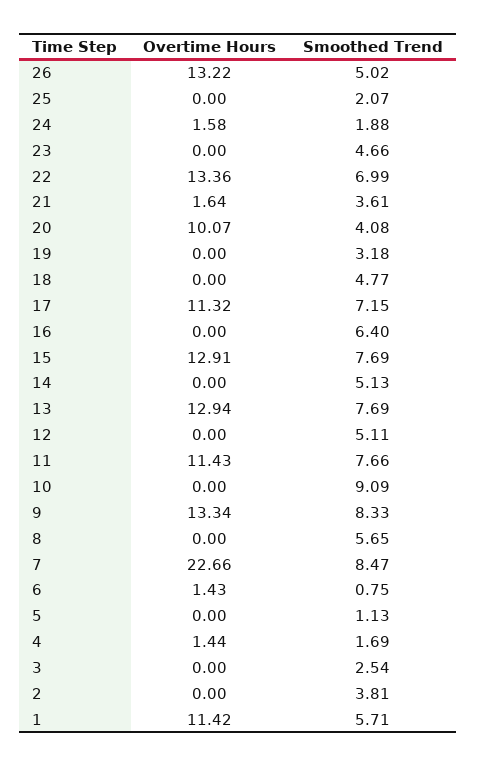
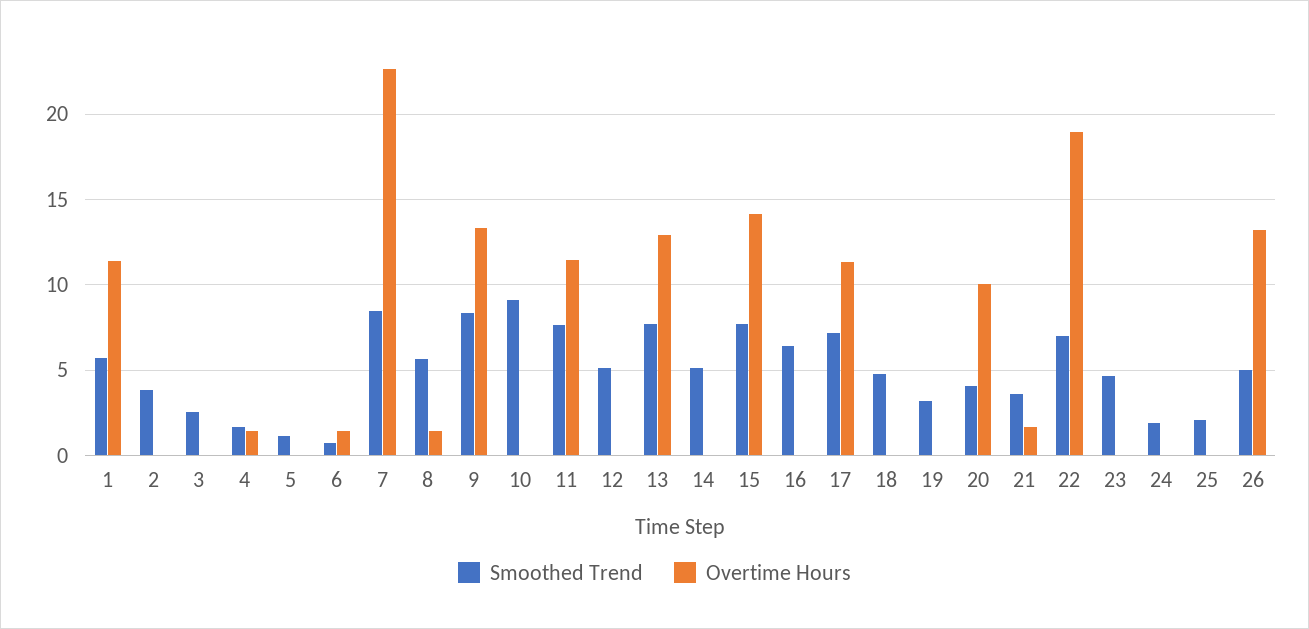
  {
    "Overtime Hours": {
      "26": 13.22,
      "25": 0,
-     "24": 1.58,
+     "24": 0,
      "23": 0,
-     "22": 13.36,
+     "22": 19,
      "21": 1.64,
      "20": 10.07,
      "19": 0,
      "18": 0,
      "17": 11.32,
      "16": 0,
-     "15": 12.91,
+     "15": 14,
      "14": 0,
      "13": 12.94,
      "12": 0,
      "11": 11.43,
      "10": 0,
      "9": 13.34,
-     "8": 0,
+     "8": 1.5,
      "7": 22.66,
      "6": 1.43,
      "5": 0,
      "4": 1.44,
      "3": 0,
      "2": 0,
      "1": 11.42
    },
    "Smoothed Trend": {
      "26": 5.02,
      "25": 2.07,
      "24": 1.88,
      "23": 4.66,
      "22": 6.99,
      "21": 3.61,
      "20": 4.08,
      "19": 3.18,
      "18": 4.77,
      "17": 7.15,
      "16": 6.4,
      "15": 7.69,
      "14": 5.13,
      "13": 7.69,
      "12": 5.11,
      "11": 7.66,
      "10": 9.09,
      "9": 8.33,
      "8": 5.65,
      "7": 8.47,
      "6": 0.75,
      "5": 1.13,
      "4": 1.69,
      "3": 2.54,
      "2": 3.81,
      "1": 5.71
    }
  }

